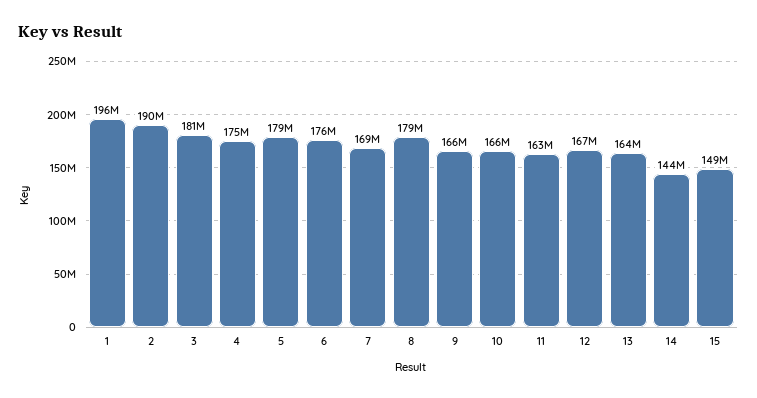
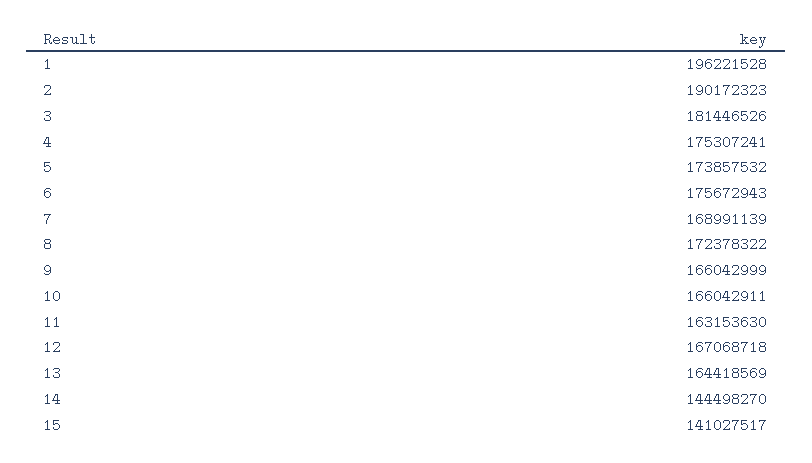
  {
    "1": 196221528,
    "2": 190172323,
    "3": 181446526,
    "4": 175307241,
-   "5": 179000000,
+   "5": 173857532,
    "6": 175672943,
    "7": 168991139,
-   "8": 179000000,
+   "8": 172378322,
    "9": 166042999,
    "10": 166042911,
    "11": 163153630,
    "12": 167068718,
    "13": 164418569,
    "14": 144498270,
-   "15": 149000000
+   "15": 141027517
  }

